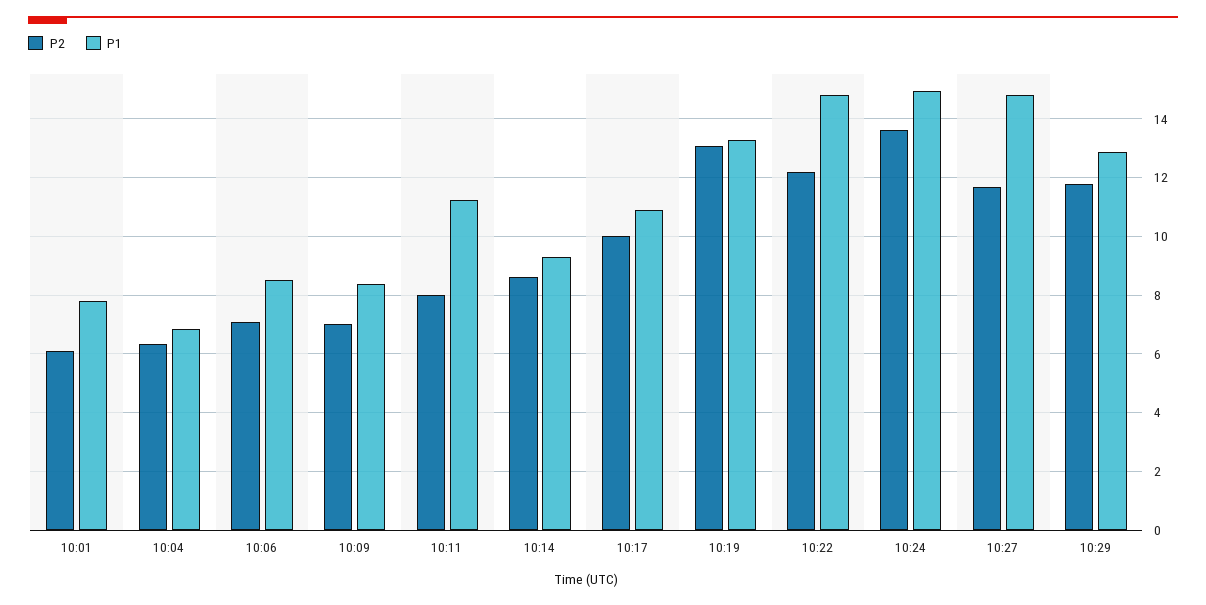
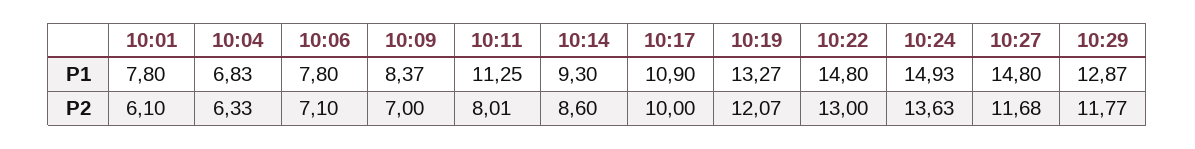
  {
    "P2": {
      "10:01": 6.1,
      "10:04": 6.33,
      "10:06": 7.1,
      "10:09": 7,
      "10:11": 8.01,
      "10:14": 8.6,
      "10:17": 10,
-     "10:19": 13,
+     "10:19": 12.07,
-     "10:22": 12.25,
+     "10:22": 13,
      "10:24": 13.63,
      "10:27": 11.68,
      "10:29": 11.77
    },
    "P1": {
      "10:01": 7.8,
      "10:04": 6.83,
-     "10:06": 8.5,
+     "10:06": 7.8,
      "10:09": 8.37,
      "10:11": 11.25,
      "10:14": 9.3,
      "10:17": 10.9,
      "10:19": 13.27,
      "10:22": 14.8,
      "10:24": 14.93,
      "10:27": 14.8,
      "10:29": 12.87
    }
  }

